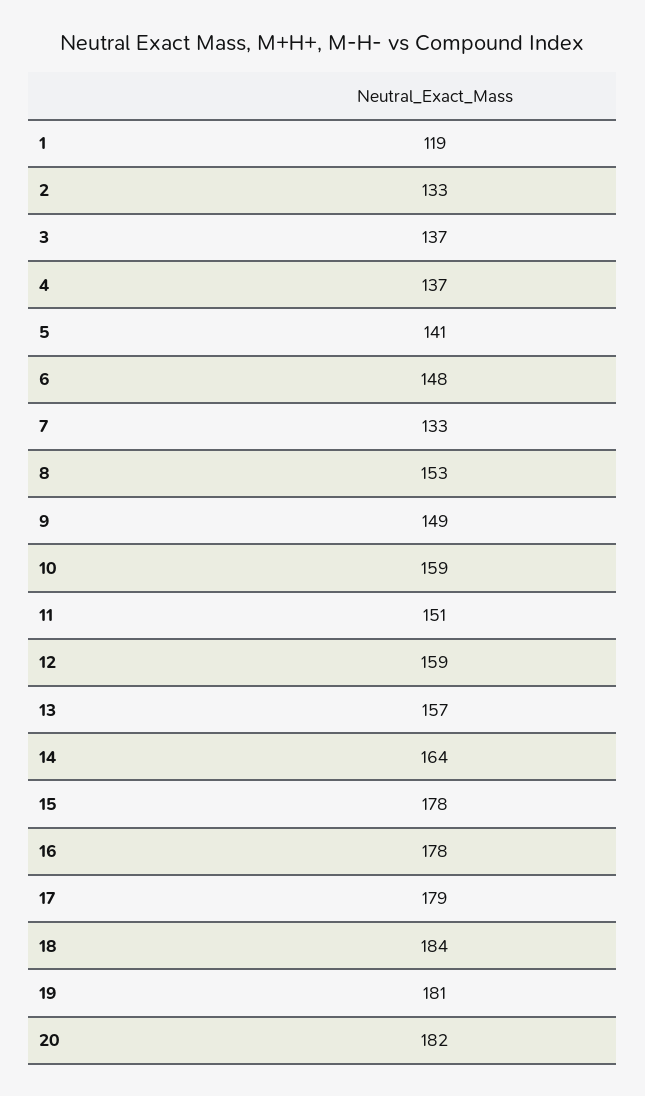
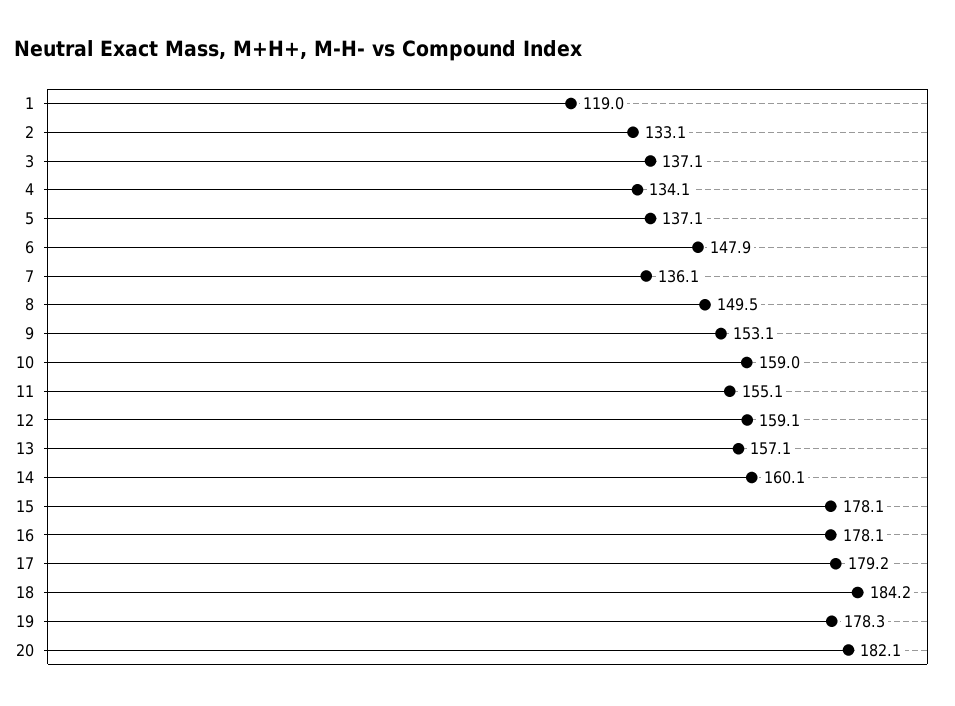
  {
    "1": 119,
    "2": 133.1,
    "3": 137.1,
-   "4": 137,
+   "4": 134.1,
-   "5": 141,
+   "5": 137.1,
    "6": 147.9,
-   "7": 133,
+   "7": 136.1,
-   "8": 153,
+   "8": 149.5,
-   "9": 149,
+   "9": 153.1,
    "10": 159,
-   "11": 151,
+   "11": 155.1,
    "12": 159.1,
    "13": 157.1,
-   "14": 164,
+   "14": 160.1,
    "15": 178.1,
    "16": 178.1,
    "17": 179.2,
    "18": 184.2,
-   "19": 181,
+   "19": 178.3,
    "20": 182.1
  }

